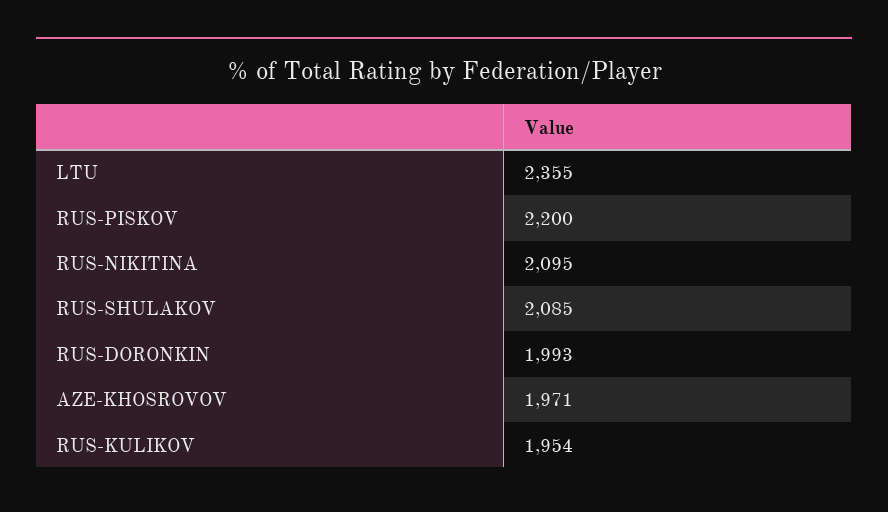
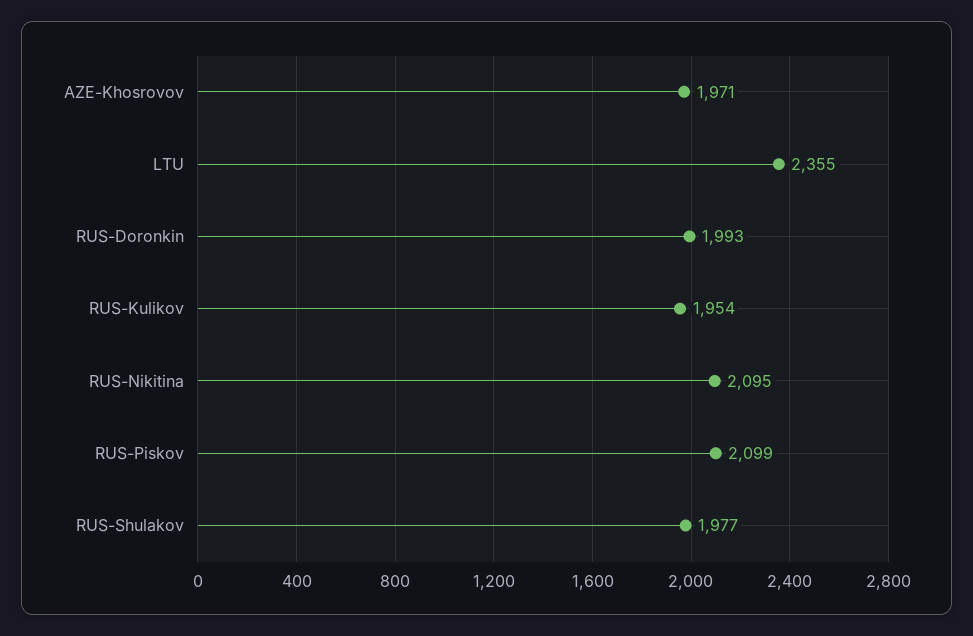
  {
    "LTU": 2355,
-   "RUS-PISKOV": 2200,
+   "RUS-PISKOV": 2099,
    "RUS-NIKITINA": 2095,
-   "RUS-SHULAKOV": 2085,
+   "RUS-SHULAKOV": 1977,
    "RUS-DORONKIN": 1993,
    "AZE-KHOSROVOV": 1971,
    "RUS-KULIKOV": 1954
  }

